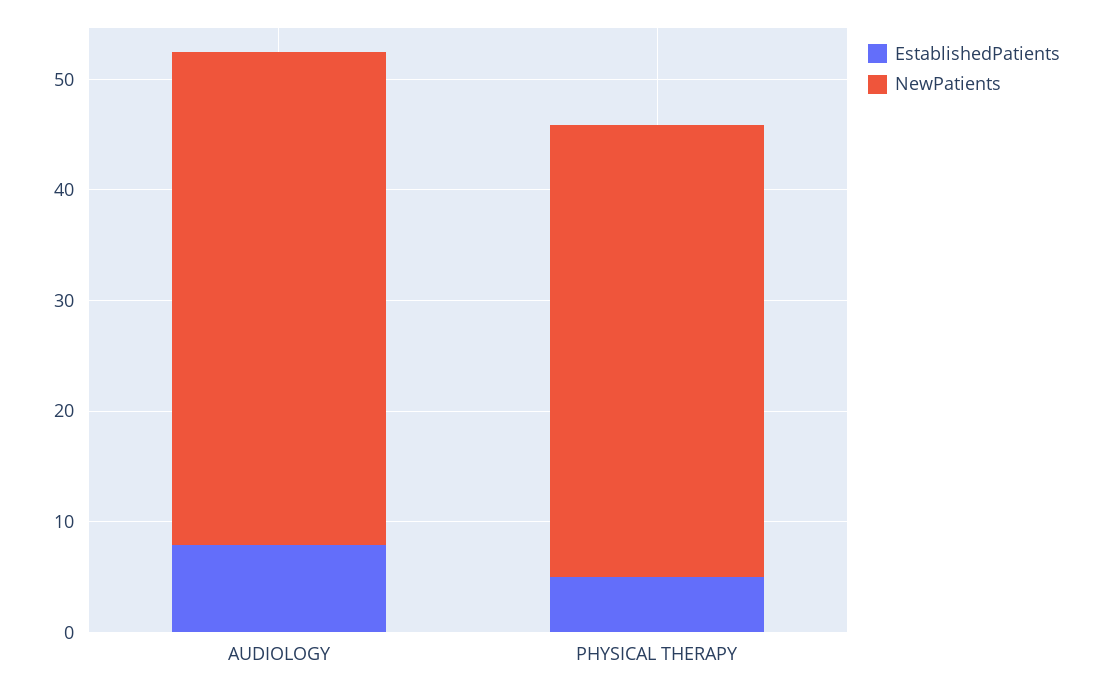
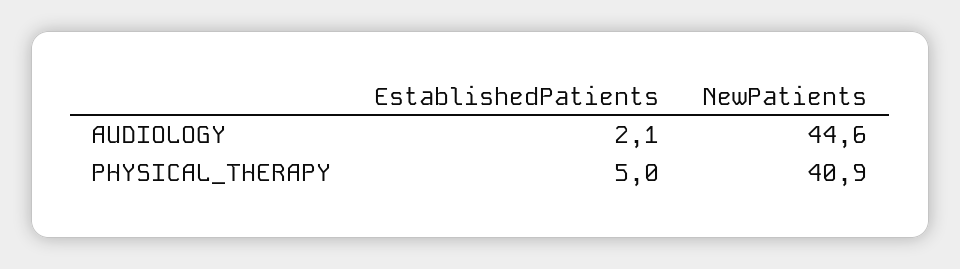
  {
    "EstablishedPatients": {
-     "AUDIOLOGY": 8,
+     "AUDIOLOGY": 2.1,
      "PHYSICAL THERAPY": 5
    },
    "NewPatients": {
      "AUDIOLOGY": 44.6,
      "PHYSICAL THERAPY": 40.9
    }
  }

